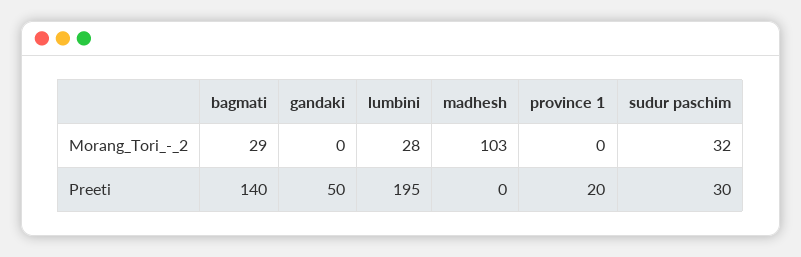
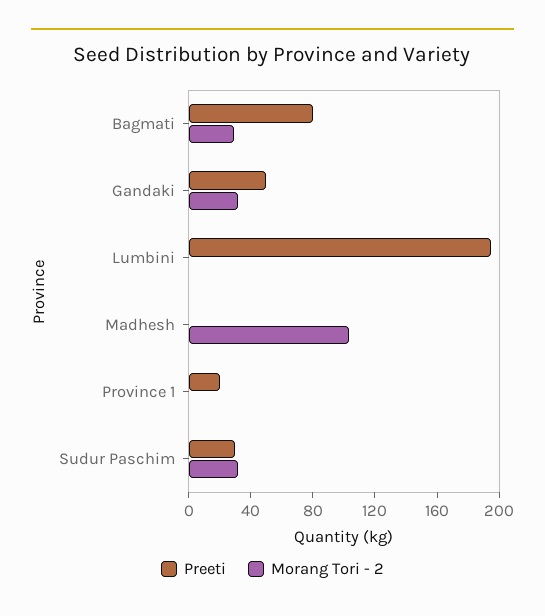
  {
    "Morang_Tori_-_2": {
      "bagmati": 29,
-     "gandaki": 0,
+     "gandaki": 30,
-     "lumbini": 28,
+     "lumbini": 0,
      "madhesh": 103,
      "province 1": 0,
      "sudur paschim": 32
    },
    "Preeti": {
-     "bagmati": 140,
+     "bagmati": 80,
      "gandaki": 50,
      "lumbini": 195,
      "madhesh": 0,
      "province 1": 20,
      "sudur paschim": 30
    }
  }

